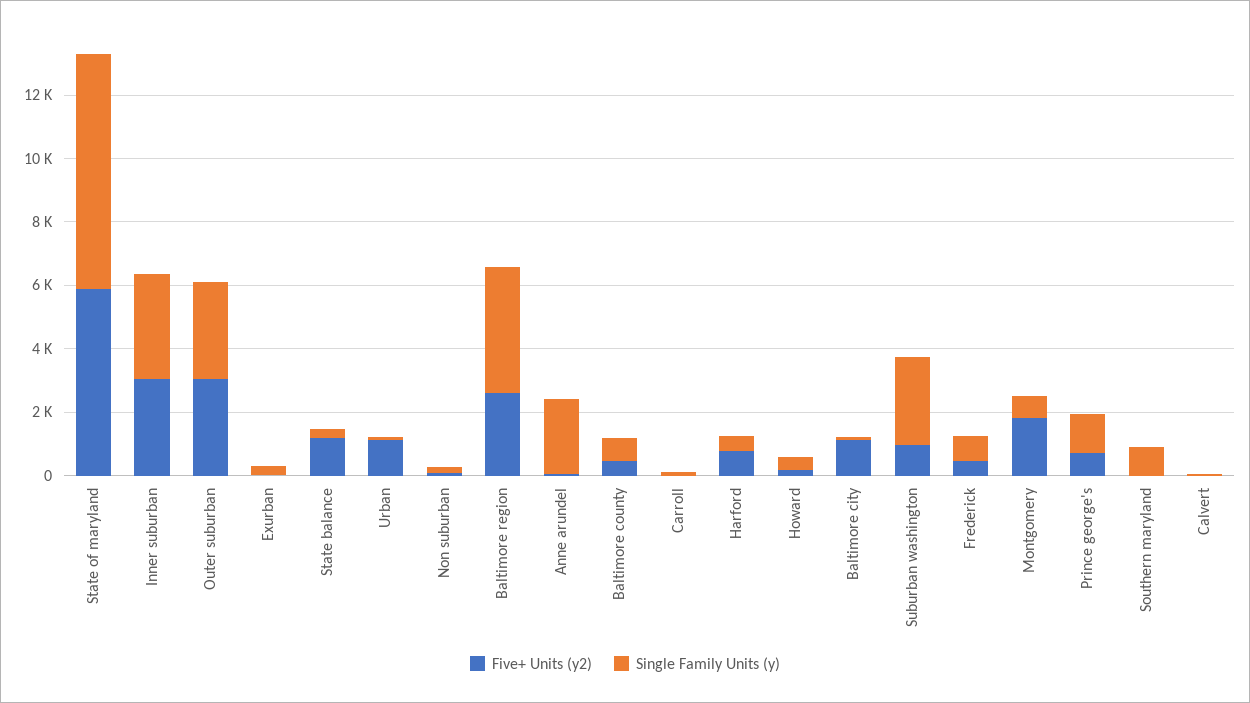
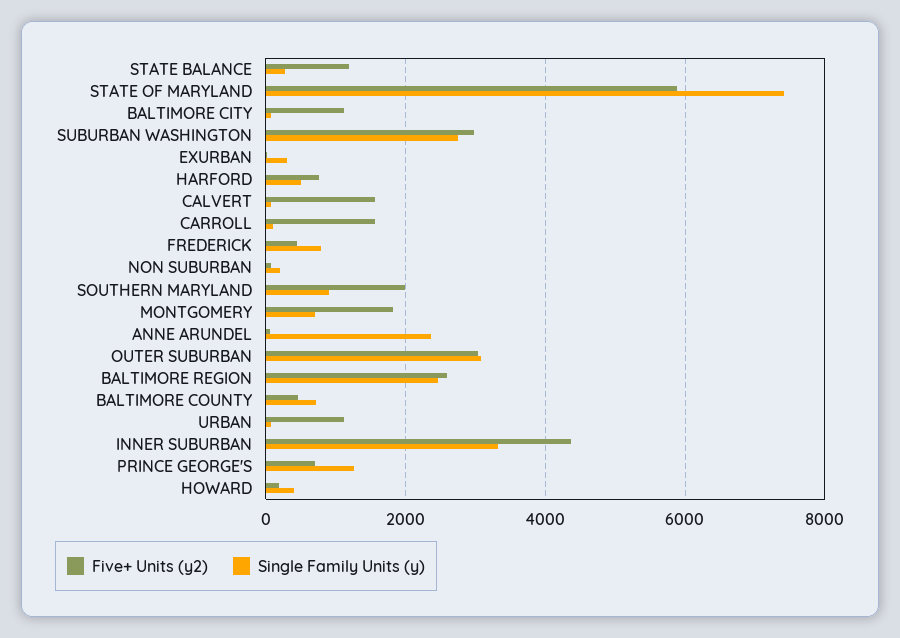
  {
    "Five+ Units (y2)": {
      "State of maryland": 5800,
-     "Inner suburban": 3000,
+     "Inner suburban": 4400,
      "Outer suburban": 3000,
      "Exurban": 0,
      "State balance": 1200,
      "Urban": 1200,
      "Non suburban": 0,
      "Baltimore region": 2600,
      "Anne arundel": 0,
      "Baltimore county": 400,
-     "Carroll": 0,
+     "Carroll": 1600,
      "Harford": 800,
      "Howard": 200,
      "Baltimore city": 1200,
-     "Suburban washington": 1000,
+     "Suburban washington": 3000,
      "Frederick": 400,
      "Montgomery": 1800,
      "Prince george's": 800,
-     "Southern maryland": 0,
+     "Southern maryland": 2000,
-     "Calvert": 0
+     "Calvert": 1600
    },
    "Single Family Units (y)": {
      "State of maryland": 7400,
      "Inner suburban": 3400,
      "Outer suburban": 3000,
      "Exurban": 400,
      "State balance": 200,
      "Urban": 0,
      "Non suburban": 200,
-     "Baltimore region": 4000,
+     "Baltimore region": 2400,
      "Anne arundel": 2400,
      "Baltimore county": 800,
      "Carroll": 200,
      "Harford": 600,
      "Howard": 400,
      "Baltimore city": 0,
      "Suburban washington": 2800,
      "Frederick": 800,
      "Montgomery": 600,
      "Prince george's": 1200,
      "Southern maryland": 1000,
      "Calvert": 0
    }
  }

